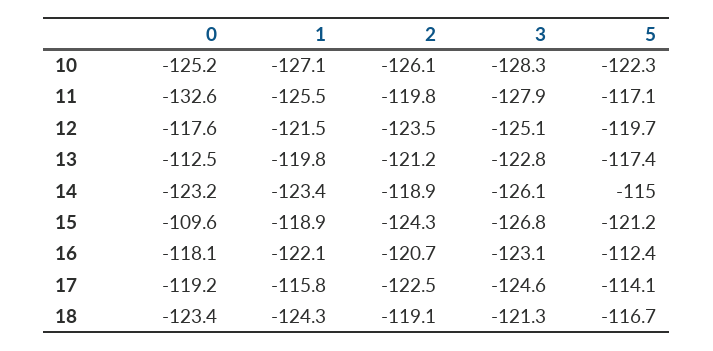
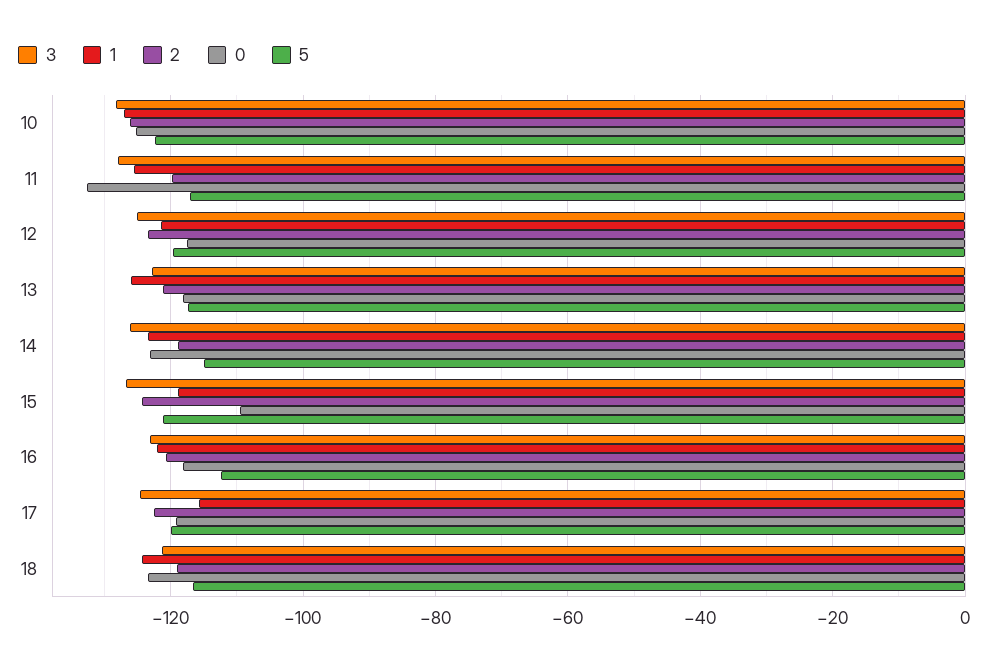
  {
    "0": {
      "10": -125.2,
      "11": -132.6,
      "12": -117.6,
-     "13": -112.5,
+     "13": -118,
      "14": -123.2,
      "15": -109.6,
      "16": -118.1,
      "17": -119.2,
      "18": -123.4
    },
    "1": {
      "10": -127.1,
      "11": -125.5,
      "12": -121.5,
-     "13": -119.8,
+     "13": -126,
      "14": -123.4,
      "15": -118.9,
      "16": -122.1,
      "17": -115.8,
      "18": -124.3
    },
    "2": {
      "10": -126.1,
      "11": -119.8,
      "12": -123.5,
      "13": -121.2,
      "14": -118.9,
      "15": -124.3,
      "16": -120.7,
      "17": -122.5,
      "18": -119.1
    },
    "3": {
      "10": -128.3,
      "11": -127.9,
      "12": -125.1,
      "13": -122.8,
      "14": -126.1,
      "15": -126.8,
      "16": -123.1,
      "17": -124.6,
      "18": -121.3
    },
    "5": {
      "10": -122.3,
      "11": -117.1,
      "12": -119.7,
      "13": -117.4,
      "14": -115,
      "15": -121.2,
      "16": -112.4,
-     "17": -114.1,
+     "17": -120,
      "18": -116.7
    }
  }

